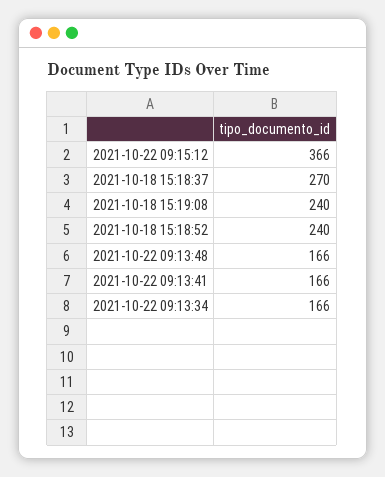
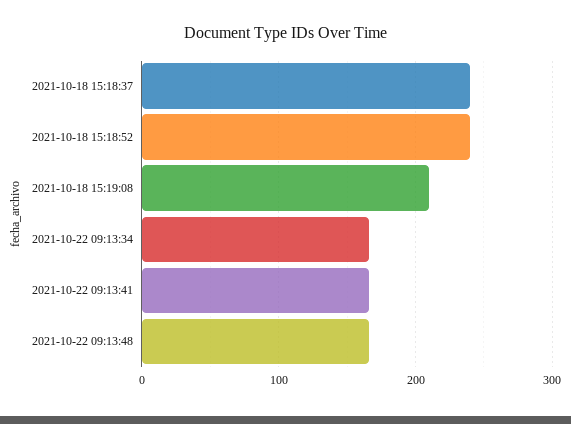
  {
-   "2021-10-22 09:15:12": 366,
-   "2021-10-18 15:18:37": 270,
+   "2021-10-18 15:18:37": 240,
-   "2021-10-18 15:19:08": 240,
+   "2021-10-18 15:19:08": 210,
    "2021-10-18 15:18:52": 240,
    "2021-10-22 09:13:48": 166,
    "2021-10-22 09:13:41": 166,
    "2021-10-22 09:13:34": 166
  }

